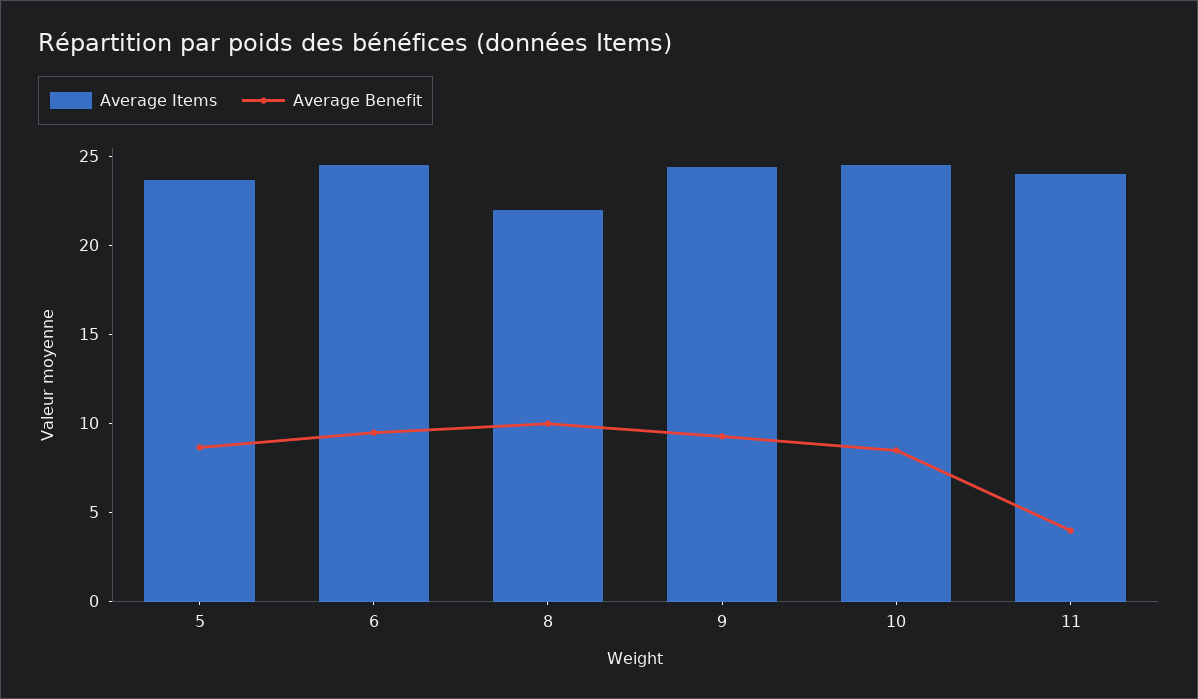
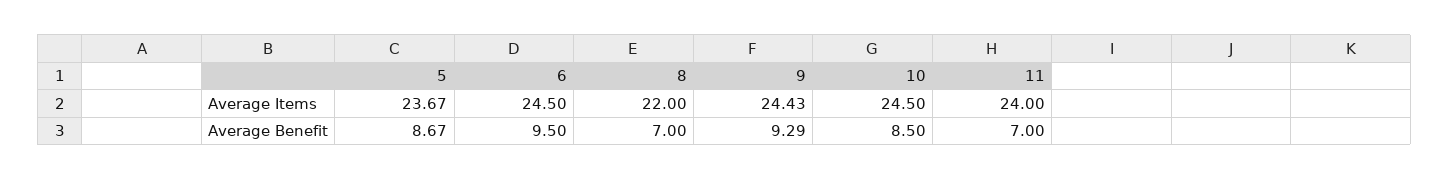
  {
    "Average Items": {
      "5": 23.67,
      "6": 24.5,
      "8": 22,
      "9": 24.43,
      "10": 24.5,
      "11": 24
    },
    "Average Benefit": {
      "5": 8.67,
      "6": 9.5,
-     "8": 10,
+     "8": 7,
      "9": 9.29,
      "10": 8.5,
-     "11": 4
+     "11": 7
    }
  }

